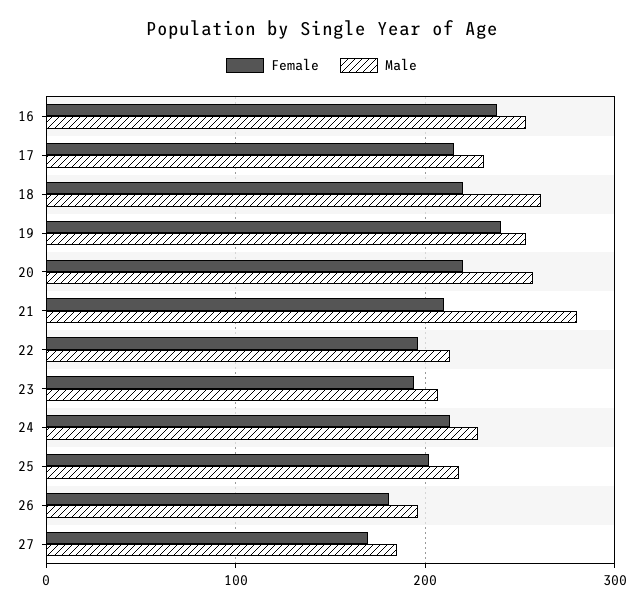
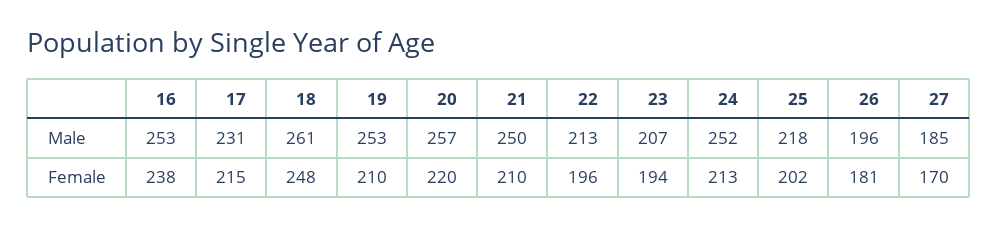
  {
    "Female": {
      "16": 238,
      "17": 215,
-     "18": 220,
+     "18": 248,
-     "19": 240,
+     "19": 210,
      "20": 220,
      "21": 210,
      "22": 196,
      "23": 194,
      "24": 213,
      "25": 202,
      "26": 181,
      "27": 170
    },
    "Male": {
      "16": 253,
      "17": 231,
      "18": 261,
      "19": 253,
      "20": 257,
-     "21": 280,
+     "21": 250,
      "22": 213,
      "23": 207,
-     "24": 230,
+     "24": 252,
      "25": 218,
      "26": 196,
      "27": 185
    }
  }

